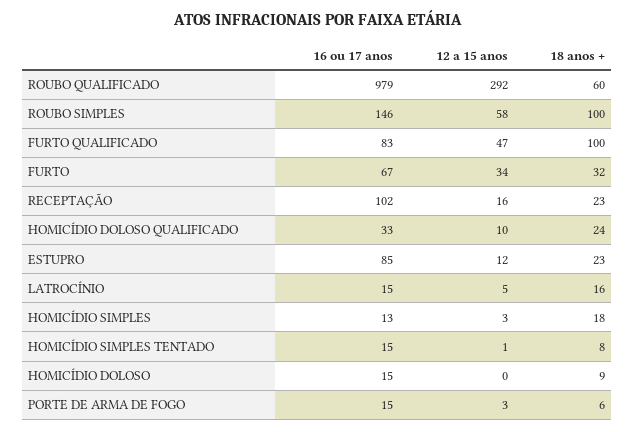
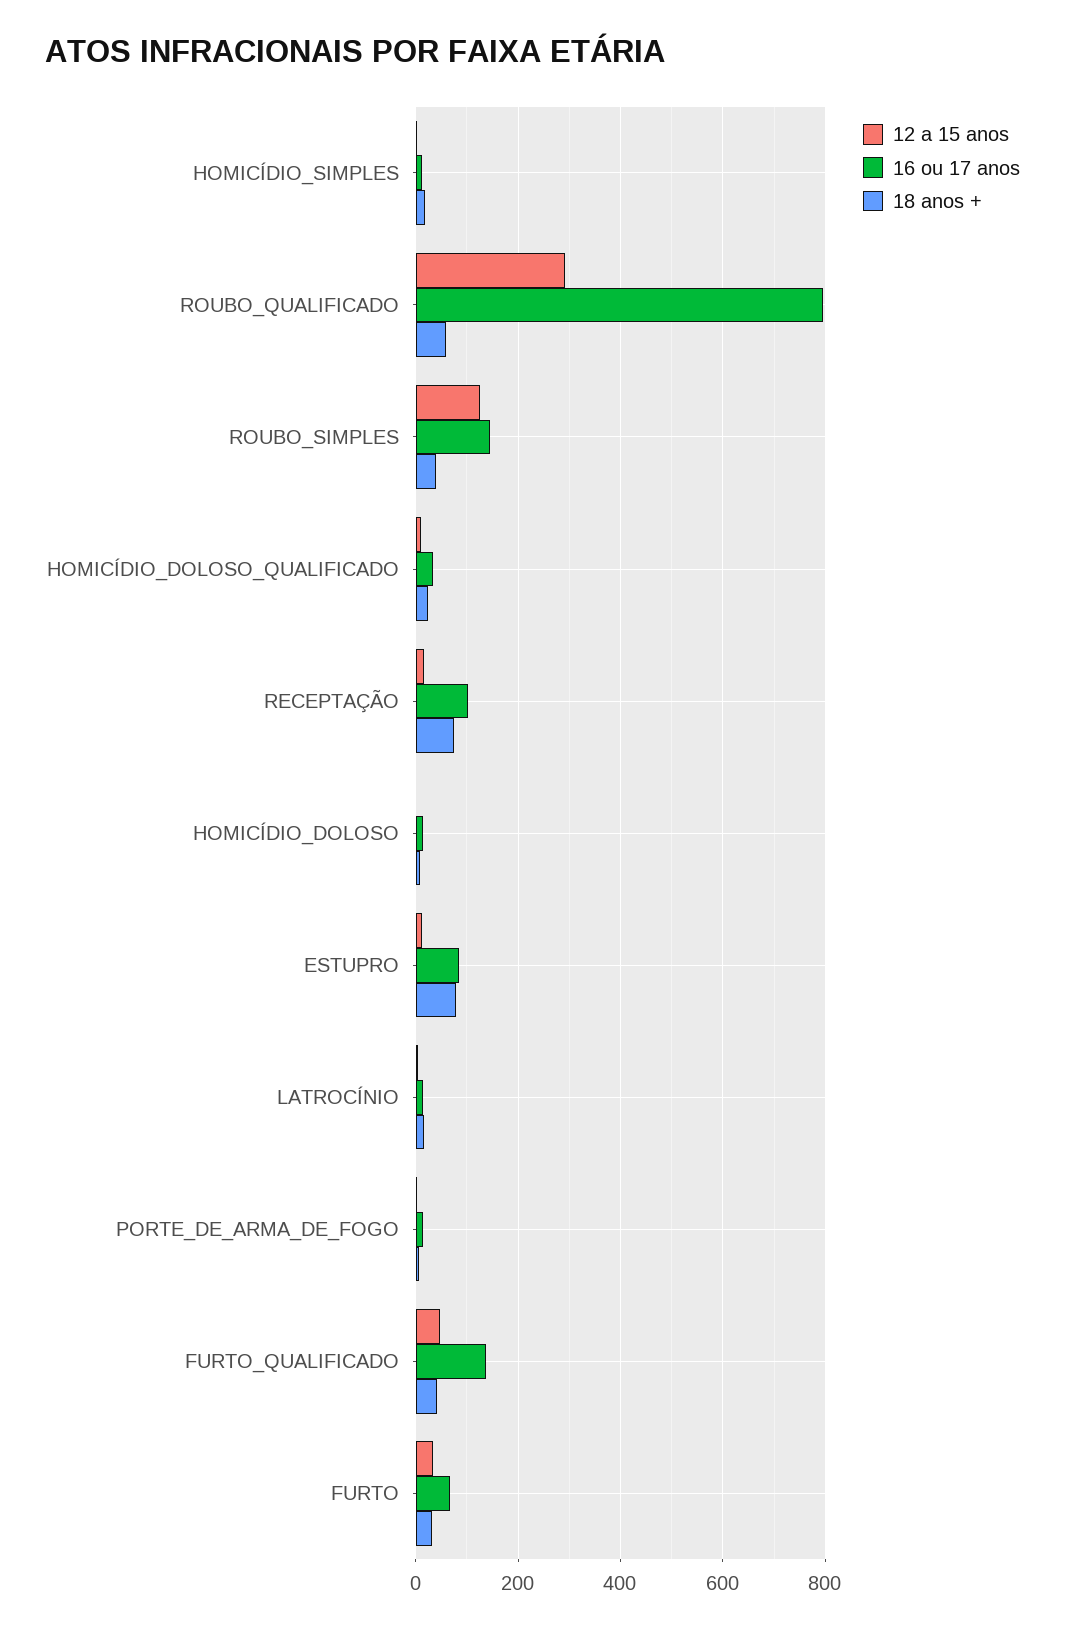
  {
    "16 ou 17 anos": {
-     "ROUBO QUALIFICADO": 979,
+     "ROUBO QUALIFICADO": 800,
      "ROUBO SIMPLES": 146,
-     "FURTO QUALIFICADO": 83,
+     "FURTO QUALIFICADO": 140,
      "FURTO": 67,
      "RECEPTAÇÃO": 102,
      "HOMICÍDIO DOLOSO QUALIFICADO": 33,
      "ESTUPRO": 85,
      "LATROCÍNIO": 15,
      "HOMICÍDIO SIMPLES": 13,
-     "HOMICÍDIO SIMPLES TENTADO": 15,
      "HOMICÍDIO DOLOSO": 15,
      "PORTE DE ARMA DE FOGO": 15
    },
    "12 a 15 anos": {
      "ROUBO QUALIFICADO": 292,
-     "ROUBO SIMPLES": 58,
+     "ROUBO SIMPLES": 120,
      "FURTO QUALIFICADO": 47,
      "FURTO": 34,
      "RECEPTAÇÃO": 16,
      "HOMICÍDIO DOLOSO QUALIFICADO": 10,
      "ESTUPRO": 12,
      "LATROCÍNIO": 5,
      "HOMICÍDIO SIMPLES": 3,
-     "HOMICÍDIO SIMPLES TENTADO": 1,
      "HOMICÍDIO DOLOSO": 0,
      "PORTE DE ARMA DE FOGO": 3
    },
    "18 anos +": {
      "ROUBO QUALIFICADO": 60,
-     "ROUBO SIMPLES": 100,
+     "ROUBO SIMPLES": 40,
-     "FURTO QUALIFICADO": 100,
+     "FURTO QUALIFICADO": 40,
      "FURTO": 32,
-     "RECEPTAÇÃO": 23,
+     "RECEPTAÇÃO": 80,
      "HOMICÍDIO DOLOSO QUALIFICADO": 24,
-     "ESTUPRO": 23,
+     "ESTUPRO": 80,
      "LATROCÍNIO": 16,
      "HOMICÍDIO SIMPLES": 18,
-     "HOMICÍDIO SIMPLES TENTADO": 8,
      "HOMICÍDIO DOLOSO": 9,
      "PORTE DE ARMA DE FOGO": 6
    }
  }

